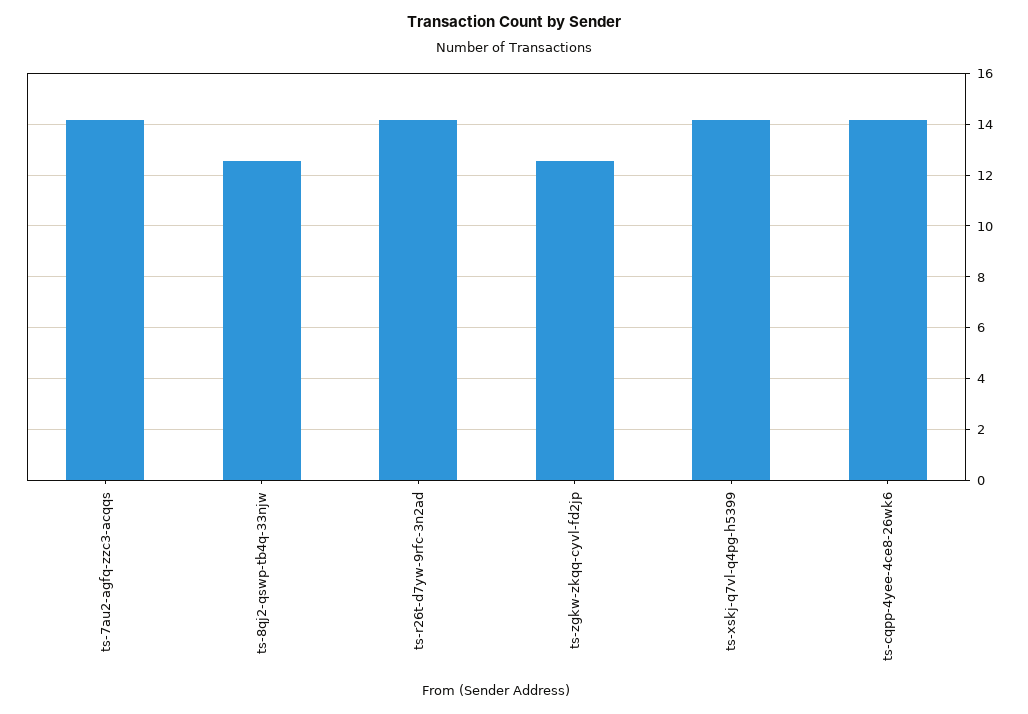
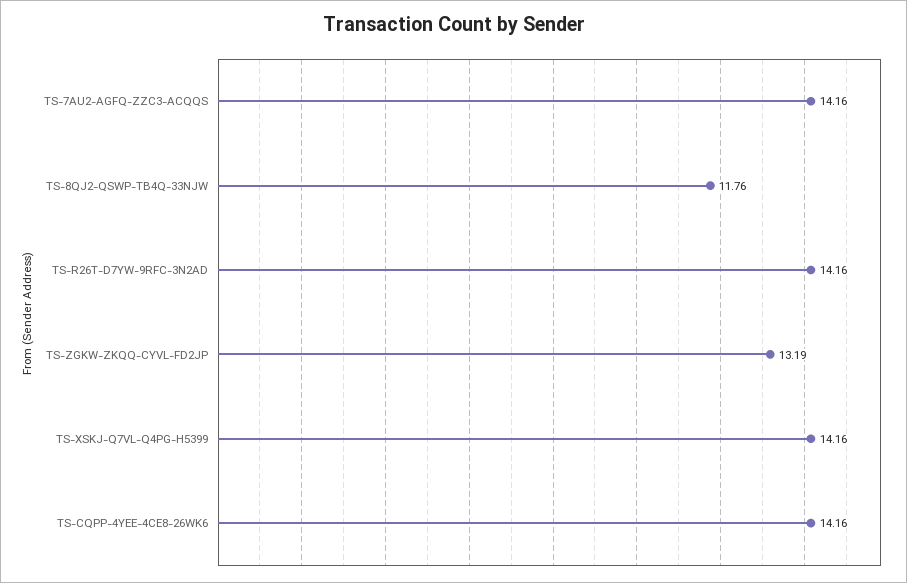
  {
    "ts-7au2-agfq-zzc3-acqqs": 14.16,
-   "ts-8qj2-qswp-tb4q-33njw": 12.5,
+   "ts-8qj2-qswp-tb4q-33njw": 11.76,
    "ts-r26t-d7yw-9rfc-3n2ad": 14.16,
-   "ts-zgkw-zkqq-cyvl-fd2jp": 12.5,
+   "ts-zgkw-zkqq-cyvl-fd2jp": 13.19,
    "ts-xskj-q7vl-q4pg-h5399": 14.16,
    "ts-cqpp-4yee-4ce8-26wk6": 14.16
  }

